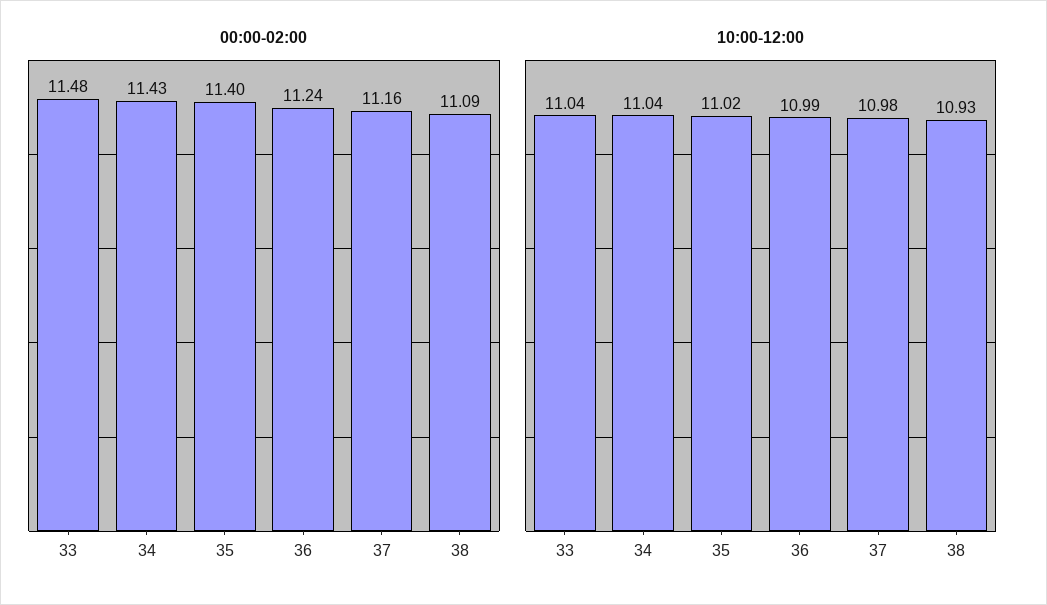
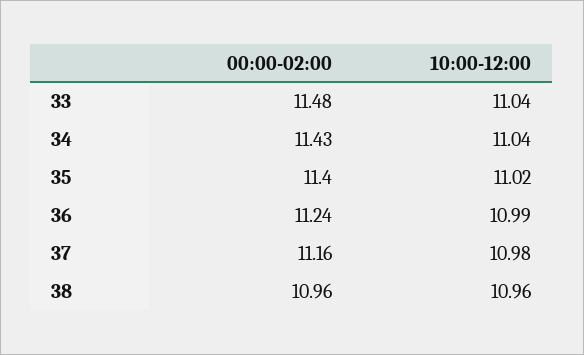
  {
    "00:00-02:00": {
      "33": 11.48,
      "34": 11.43,
      "35": 11.4,
      "36": 11.24,
      "37": 11.16,
-     "38": 11.09
+     "38": 10.96
    },
    "10:00-12:00": {
      "33": 11.04,
      "34": 11.04,
      "35": 11.02,
      "36": 10.99,
      "37": 10.98,
-     "38": 10.93
+     "38": 10.96
    }
  }

